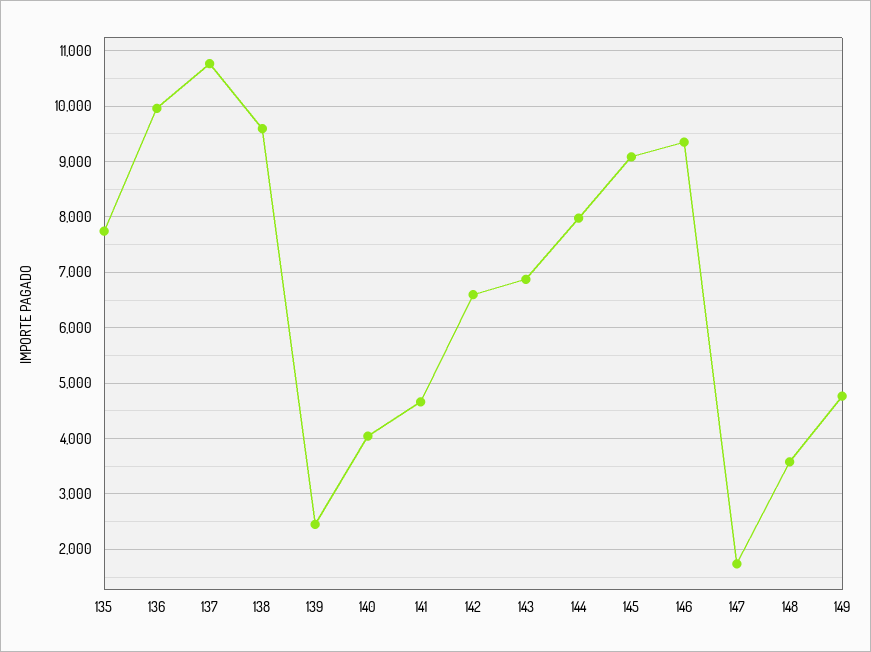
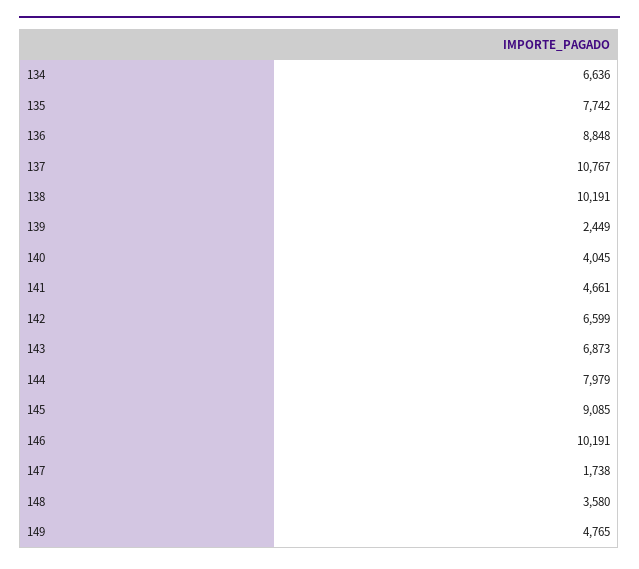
  {
    "135": 7742,
-   "136": 10000,
+   "136": 8848,
    "137": 10767,
-   "138": 9600,
+   "138": 10191,
    "139": 2449,
    "140": 4045,
    "141": 4661,
    "142": 6599,
    "143": 6873,
    "144": 7979,
    "145": 9085,
-   "146": 9400,
+   "146": 10191,
    "147": 1738,
    "148": 3580,
-   "149": 4765
+   "149": 4765,
+   "134": 6636
  }

